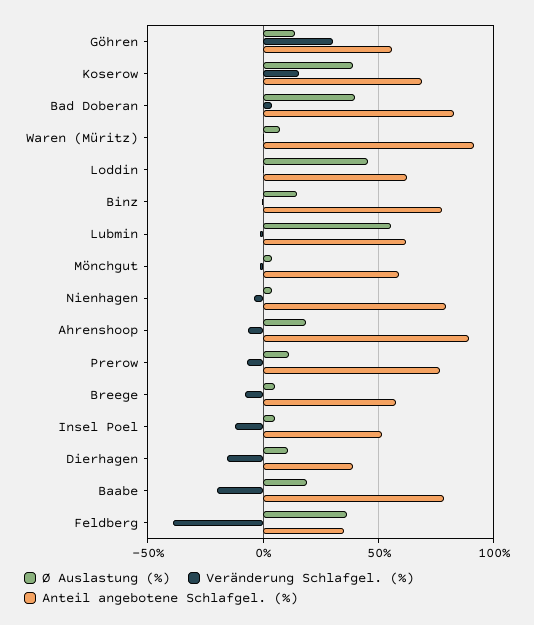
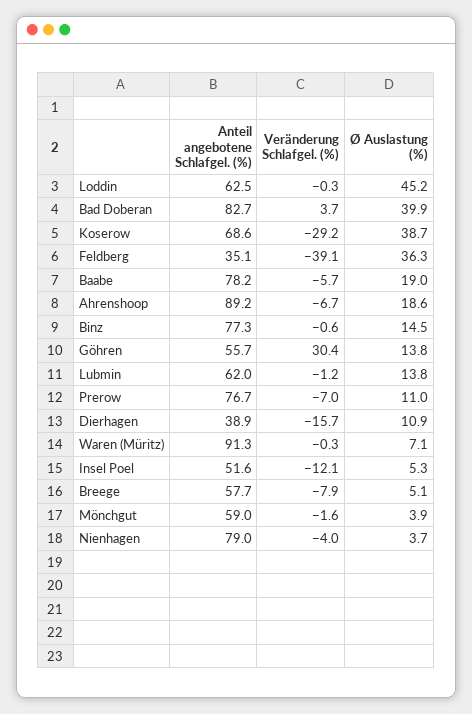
  {
    "Ø Auslastung (%)": {
      "Göhren": 13.8,
      "Koserow": 38.7,
      "Bad Doberan": 39.9,
      "Waren (Müritz)": 7.1,
      "Loddin": 45.2,
      "Binz": 14.5,
-     "Lubmin": 55,
+     "Lubmin": 13.8,
      "Mönchgut": 3.9,
      "Nienhagen": 3.7,
      "Ahrenshoop": 18.6,
      "Prerow": 11,
      "Breege": 5.1,
      "Insel Poel": 5.3,
      "Dierhagen": 10.9,
      "Baabe": 19,
      "Feldberg": 36.3
    },
    "Veränderung Schlafgel. (%)": {
      "Göhren": 30.4,
-     "Koserow": 15,
+     "Koserow": -29.2,
      "Bad Doberan": 3.7,
      "Waren (Müritz)": -0.3,
      "Loddin": -0.3,
      "Binz": -0.6,
      "Lubmin": -1.2,
      "Mönchgut": -1.6,
      "Nienhagen": -4,
      "Ahrenshoop": -6.7,
      "Prerow": -7,
      "Breege": -7.9,
      "Insel Poel": -12.1,
      "Dierhagen": -15.7,
-     "Baabe": -20,
+     "Baabe": -5.7,
      "Feldberg": -39.1
    },
    "Anteil angebotene Schlafgel. (%)": {
      "Göhren": 55.7,
      "Koserow": 68.6,
      "Bad Doberan": 82.7,
      "Waren (Müritz)": 91.3,
      "Loddin": 62.5,
      "Binz": 77.3,
      "Lubmin": 62,
      "Mönchgut": 59,
      "Nienhagen": 79,
      "Ahrenshoop": 89.2,
      "Prerow": 76.7,
      "Breege": 57.7,
      "Insel Poel": 51.6,
      "Dierhagen": 38.9,
      "Baabe": 78.2,
      "Feldberg": 35.1
    }
  }

